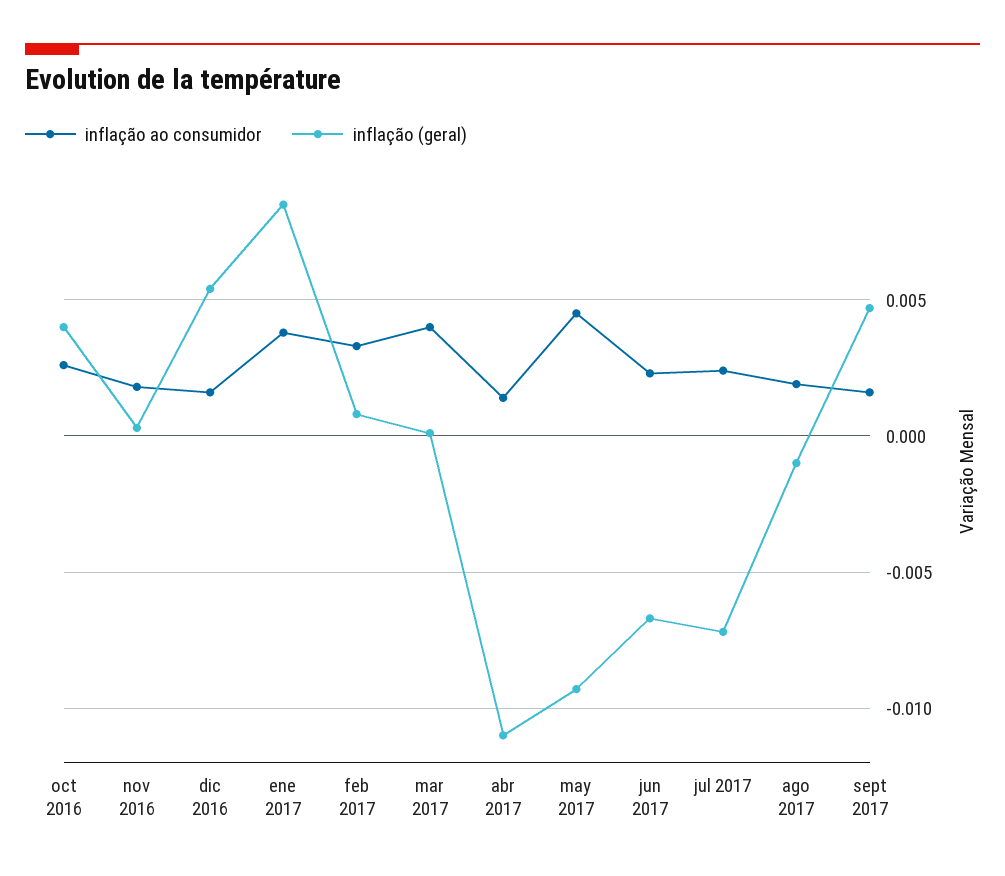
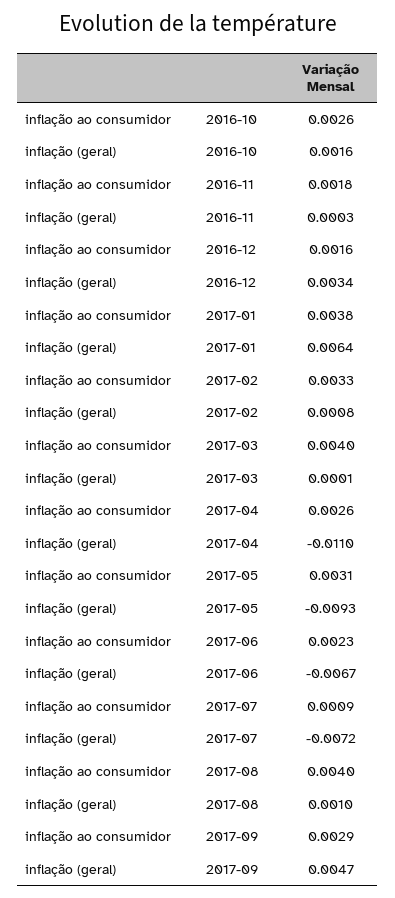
  {
    "inflação ao consumidor": {
      "oct 2016": 0.0026,
      "nov 2016": 0.0018,
      "dic 2016": 0.0016,
      "ene 2017": 0.0038,
      "feb 2017": 0.0033,
      "mar 2017": 0.004,
-     "abr 2017": 0.0015,
+     "abr 2017": 0.0026,
-     "may 2017": 0.0045,
+     "may 2017": 0.0031,
      "jun 2017": 0.0023,
-     "jul 2017": 0.0025,
+     "jul 2017": 0.0009,
-     "ago 2017": 0.002,
+     "ago 2017": 0.004,
-     "sept 2017": 0.0015
+     "sept 2017": 0.0029
    },
    "inflação (geral)": {
-     "oct 2016": 0.004,
+     "oct 2016": 0.0016,
      "nov 2016": 0.0003,
-     "dic 2016": 0.0055,
+     "dic 2016": 0.0034,
-     "ene 2017": 0.0085,
+     "ene 2017": 0.0064,
      "feb 2017": 0.0008,
      "mar 2017": 0.0001,
      "abr 2017": -0.011,
      "may 2017": -0.0093,
      "jun 2017": -0.0067,
      "jul 2017": -0.0072,
-     "ago 2017": -0.001,
+     "ago 2017": 0.001,
      "sept 2017": 0.0047
    }
  }

